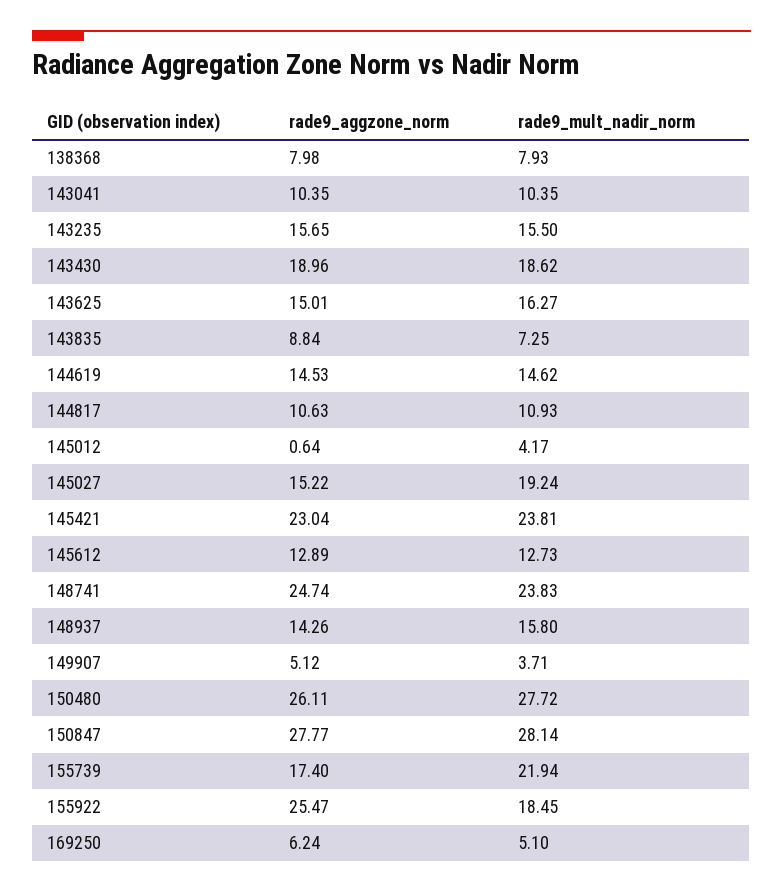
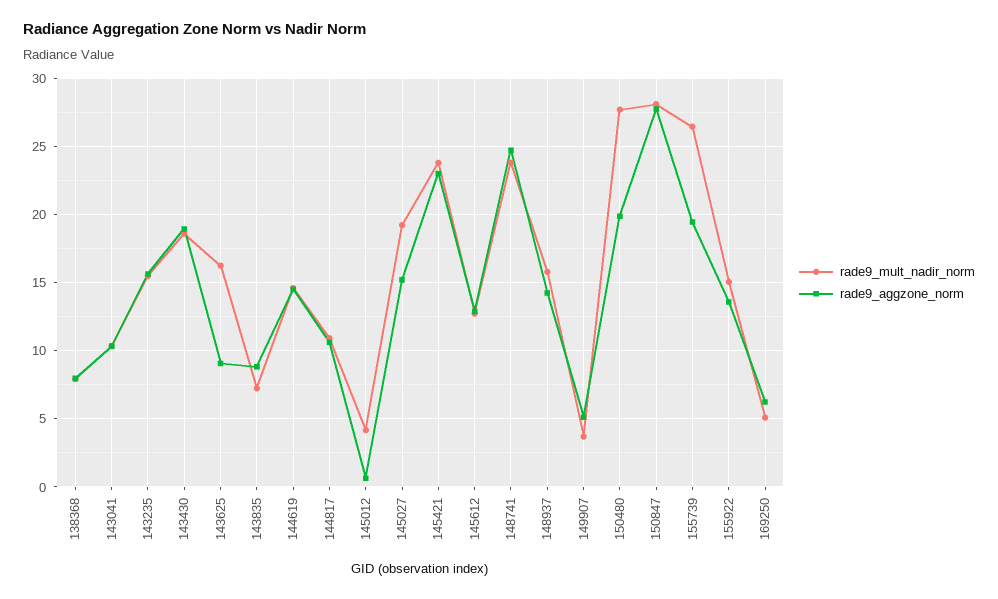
  {
    "rade9_aggzone_norm": {
      "138368": 7.98,
      "143041": 10.35,
      "143235": 15.65,
      "143430": 18.96,
-     "143625": 15.01,
+     "143625": 9,
      "143835": 8.84,
      "144619": 14.53,
      "144817": 10.63,
      "145012": 0.64,
      "145027": 15.22,
      "145421": 23.04,
      "145612": 12.89,
      "148741": 24.74,
      "148937": 14.26,
      "149907": 5.12,
-     "150480": 26.11,
+     "150480": 20,
      "150847": 27.77,
-     "155739": 17.4,
+     "155739": 19.5,
-     "155922": 25.47,
+     "155922": 13.5,
      "169250": 6.24
    },
    "rade9_mult_nadir_norm": {
      "138368": 7.93,
      "143041": 10.35,
      "143235": 15.5,
      "143430": 18.62,
      "143625": 16.27,
      "143835": 7.25,
      "144619": 14.62,
      "144817": 10.93,
      "145012": 4.17,
      "145027": 19.24,
      "145421": 23.81,
      "145612": 12.73,
      "148741": 23.83,
      "148937": 15.8,
      "149907": 3.71,
      "150480": 27.72,
      "150847": 28.14,
-     "155739": 21.94,
+     "155739": 26.5,
-     "155922": 18.45,
+     "155922": 15,
      "169250": 5.1
    }
  }

